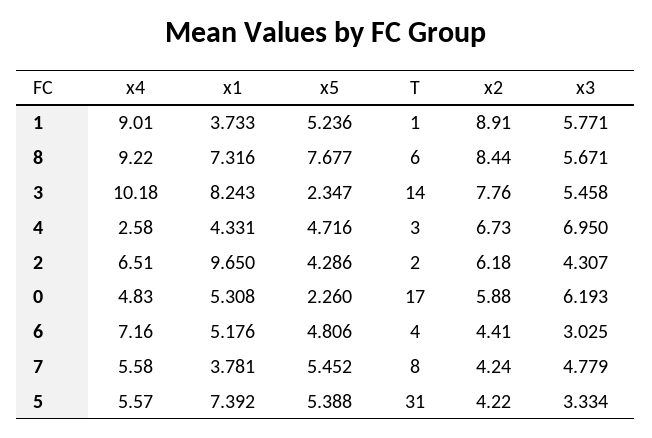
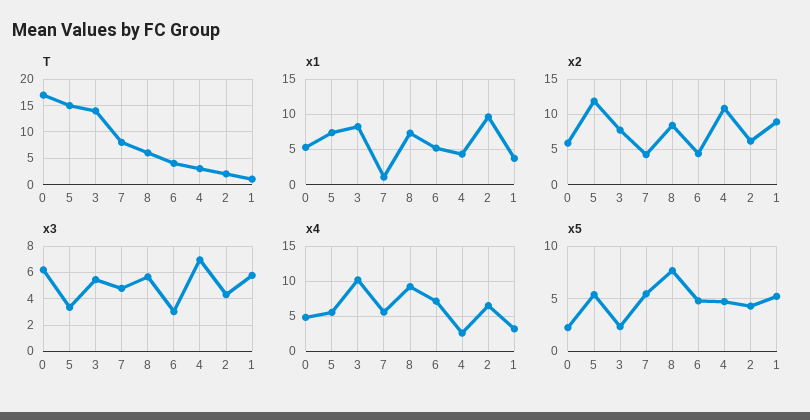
  {
    "x4": {
-     "1": 9.01,
+     "1": 3,
      "8": 9.22,
      "3": 10.18,
      "4": 2.58,
      "2": 6.51,
      "0": 4.83,
      "6": 7.16,
      "7": 5.58,
      "5": 5.57
    },
    "x1": {
      "1": 3.733,
      "8": 7.316,
      "3": 8.243,
      "4": 4.331,
      "2": 9.65,
      "0": 5.308,
      "6": 5.176,
-     "7": 3.781,
+     "7": 1,
      "5": 7.392
    },
    "x5": {
      "1": 5.236,
      "8": 7.677,
      "3": 2.347,
      "4": 4.716,
      "2": 4.286,
      "0": 2.26,
      "6": 4.806,
      "7": 5.452,
      "5": 5.388
    },
    "T": {
      "1": 1,
      "8": 6,
      "3": 14,
      "4": 3,
      "2": 2,
      "0": 17,
      "6": 4,
      "7": 8,
-     "5": 31
+     "5": 15
    },
    "x2": {
      "1": 8.91,
      "8": 8.44,
      "3": 7.76,
-     "4": 6.73,
+     "4": 11,
      "2": 6.18,
      "0": 5.88,
      "6": 4.41,
      "7": 4.24,
-     "5": 4.22
+     "5": 12
    },
    "x3": {
      "1": 5.771,
      "8": 5.671,
      "3": 5.458,
      "4": 6.95,
      "2": 4.307,
      "0": 6.193,
      "6": 3.025,
      "7": 4.779,
      "5": 3.334
    }
  }

